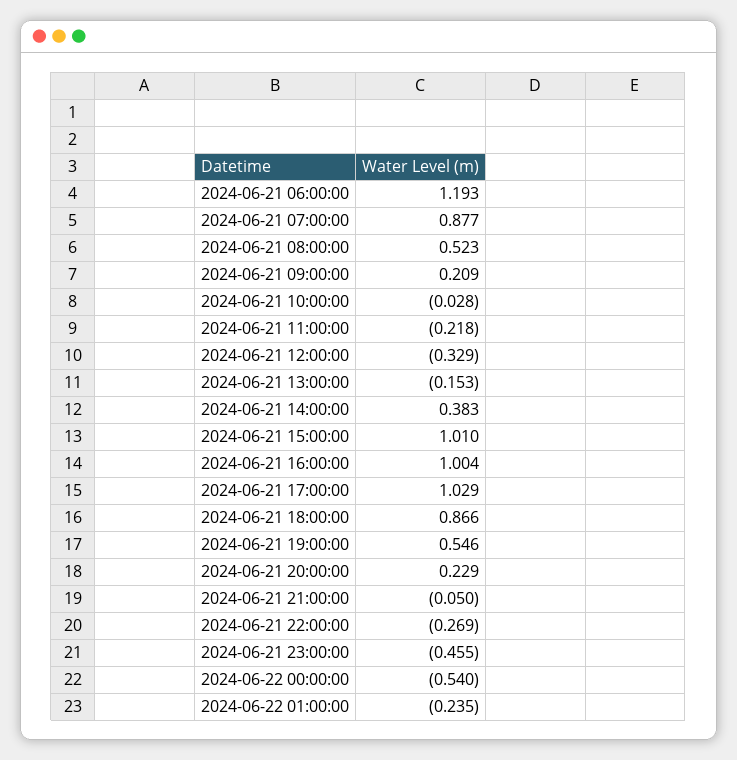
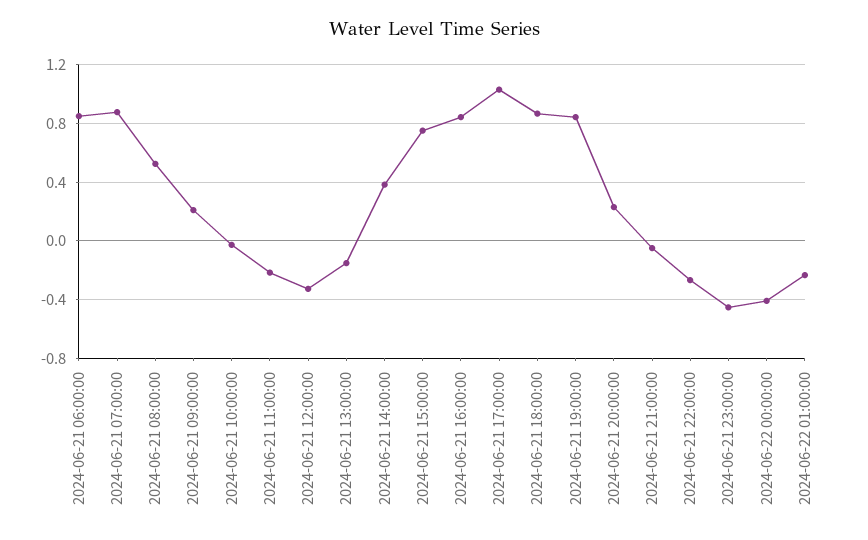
  {
-   "2024-06-21 06:00:00": 1.193,
+   "2024-06-21 06:00:00": 0.85,
    "2024-06-21 07:00:00": 0.877,
    "2024-06-21 08:00:00": 0.523,
    "2024-06-21 09:00:00": 0.209,
    "2024-06-21 10:00:00": -0.028,
    "2024-06-21 11:00:00": -0.218,
    "2024-06-21 12:00:00": -0.329,
    "2024-06-21 13:00:00": -0.153,
    "2024-06-21 14:00:00": 0.383,
-   "2024-06-21 15:00:00": 1.01,
+   "2024-06-21 15:00:00": 0.75,
-   "2024-06-21 16:00:00": 1.004,
+   "2024-06-21 16:00:00": 0.85,
    "2024-06-21 17:00:00": 1.029,
    "2024-06-21 18:00:00": 0.866,
-   "2024-06-21 19:00:00": 0.546,
+   "2024-06-21 19:00:00": 0.85,
    "2024-06-21 20:00:00": 0.229,
    "2024-06-21 21:00:00": -0.05,
    "2024-06-21 22:00:00": -0.269,
    "2024-06-21 23:00:00": -0.455,
-   "2024-06-22 00:00:00": -0.54,
+   "2024-06-22 00:00:00": -0.4,
    "2024-06-22 01:00:00": -0.235
  }

